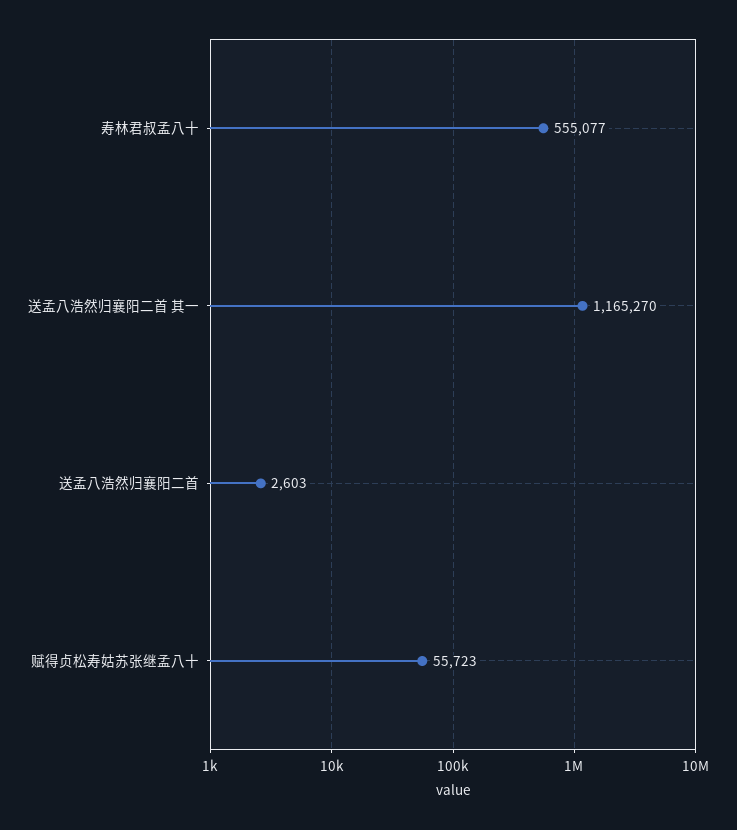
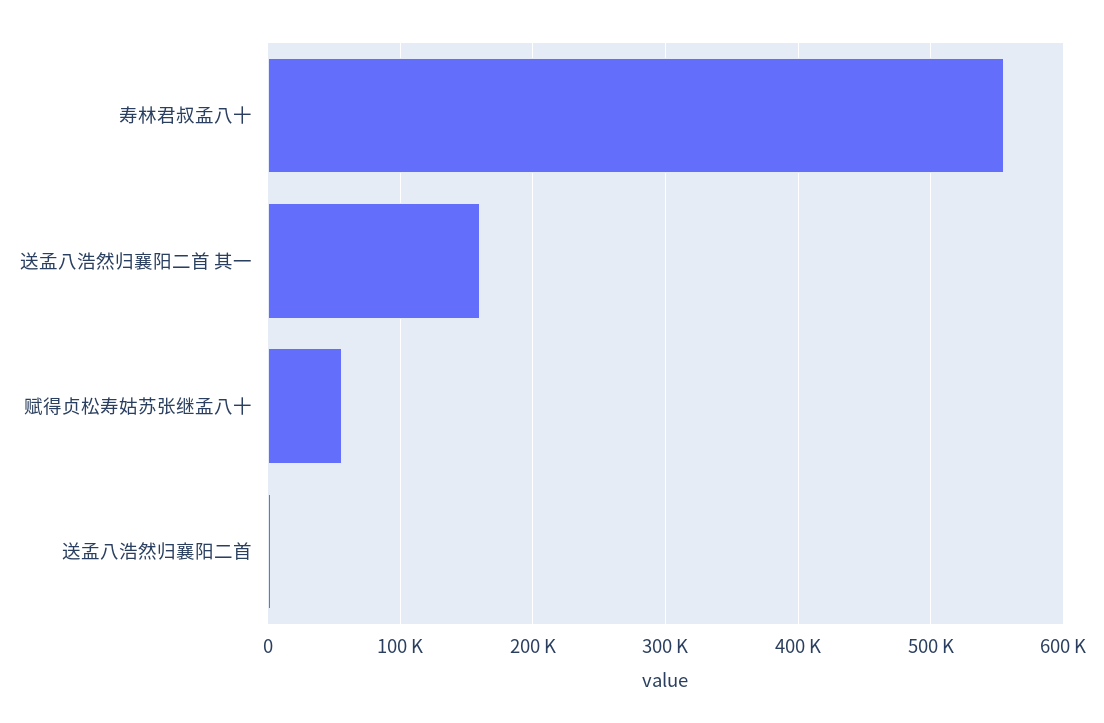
  {
    "寿林君叔孟八十": 555077,
-   "送孟八浩然归襄阳二首 其一": 1165270,
+   "送孟八浩然归襄阳二首 其一": 160000,
    "送孟八浩然归襄阳二首": 2603,
    "赋得贞松寿姑苏张继孟八十": 55723
  }

